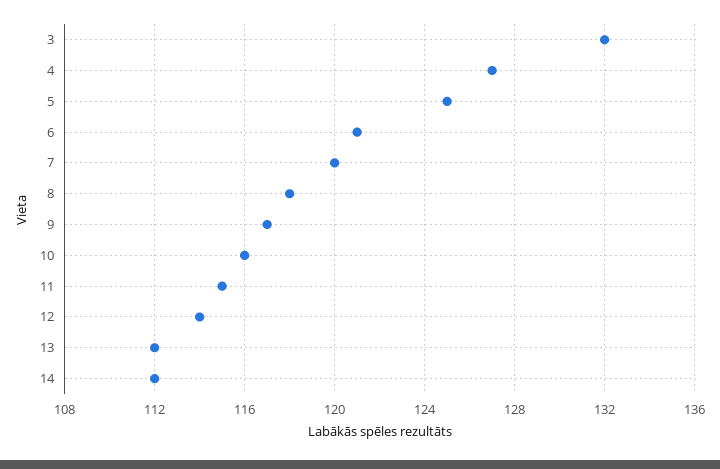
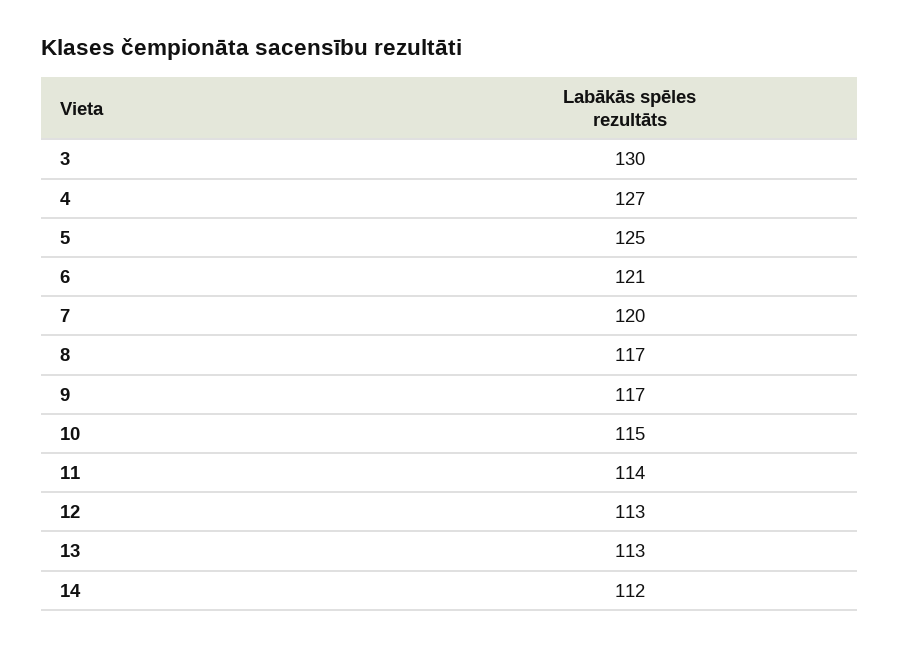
  {
-   "3": 132,
+   "3": 130,
    "4": 127,
    "5": 125,
    "6": 121,
    "7": 120,
-   "8": 118,
+   "8": 117,
    "9": 117,
-   "10": 116,
+   "10": 115,
-   "11": 115,
+   "11": 114,
-   "12": 114,
+   "12": 113,
-   "13": 112,
+   "13": 113,
    "14": 112
  }

